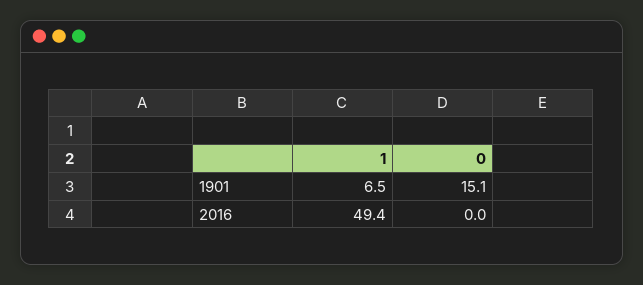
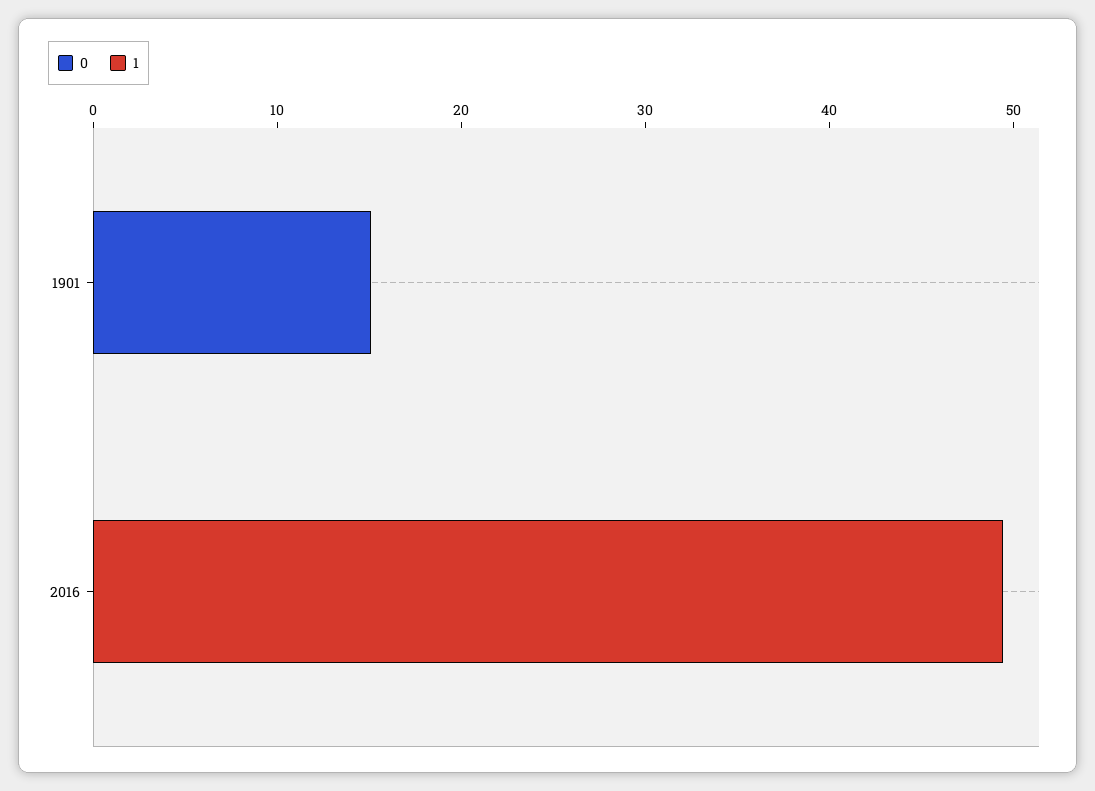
  {
    "1": {
-     "1901": 6.5,
+     "1901": 0,
      "2016": 49.4
    },
    "0": {
      "1901": 15.1,
      "2016": 0
    }
  }

